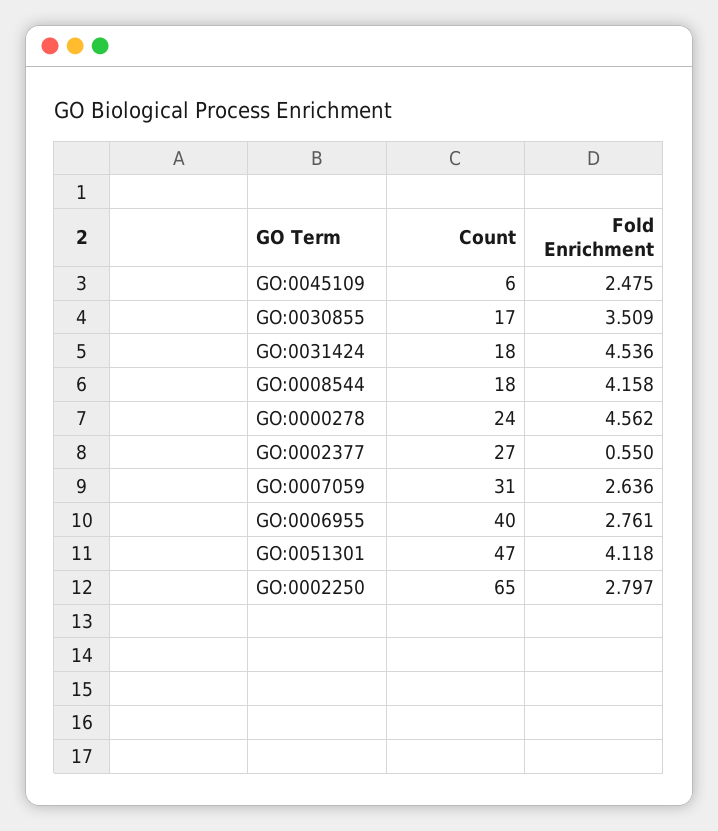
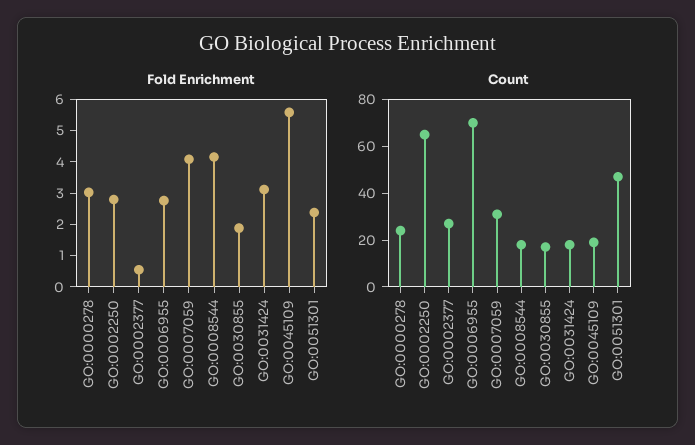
  {
    "Count": {
-     "GO:0045109": 6,
+     "GO:0045109": 20,
      "GO:0030855": 17,
      "GO:0031424": 18,
      "GO:0008544": 18,
      "GO:0000278": 24,
      "GO:0002377": 27,
      "GO:0007059": 31,
-     "GO:0006955": 40,
+     "GO:0006955": 70,
      "GO:0051301": 47,
      "GO:0002250": 65
    },
    "Fold Enrichment": {
-     "GO:0045109": 2.475,
+     "GO:0045109": 5.5,
-     "GO:0030855": 3.509,
+     "GO:0030855": 2,
-     "GO:0031424": 4.536,
+     "GO:0031424": 3,
      "GO:0008544": 4.158,
-     "GO:0000278": 4.562,
+     "GO:0000278": 3,
      "GO:0002377": 0.55,
-     "GO:0007059": 2.636,
+     "GO:0007059": 4,
      "GO:0006955": 2.761,
-     "GO:0051301": 4.118,
+     "GO:0051301": 2.5,
      "GO:0002250": 2.797
    }
  }

